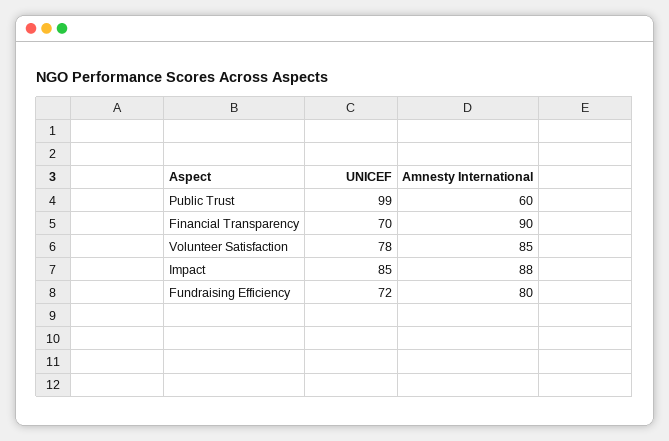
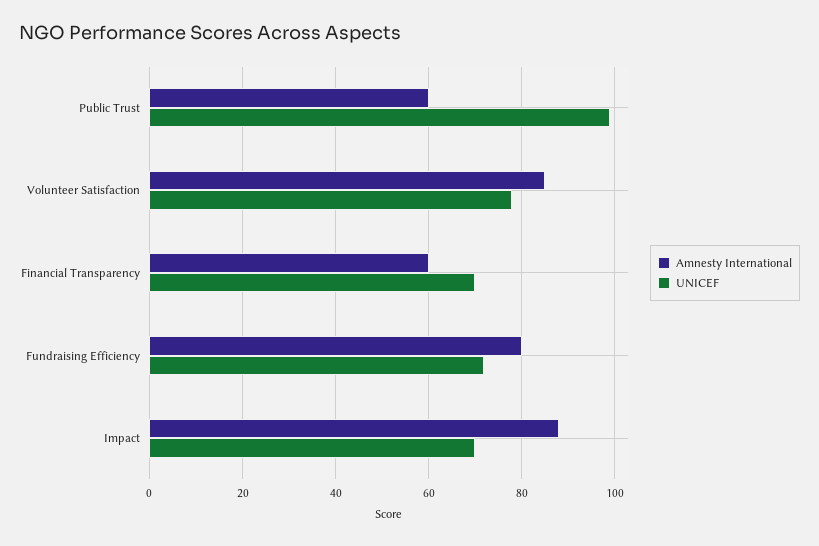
  {
    "UNICEF": {
      "Public Trust": 99,
      "Financial Transparency": 70,
      "Volunteer Satisfaction": 78,
-     "Impact": 85,
+     "Impact": 70,
      "Fundraising Efficiency": 72
    },
    "Amnesty International": {
      "Public Trust": 60,
-     "Financial Transparency": 90,
+     "Financial Transparency": 60,
      "Volunteer Satisfaction": 85,
      "Impact": 88,
      "Fundraising Efficiency": 80
    }
  }

